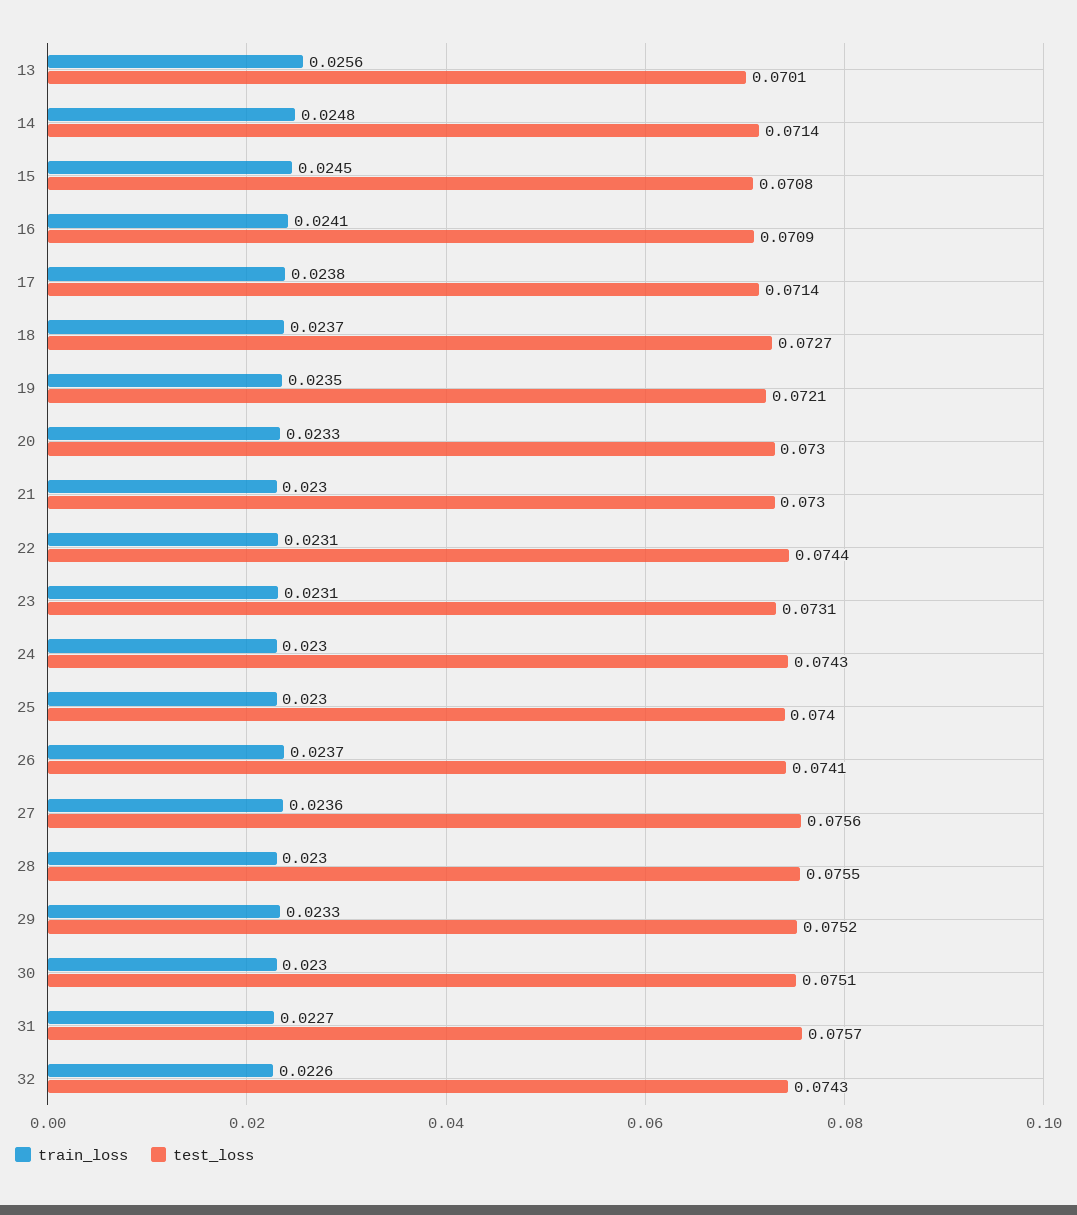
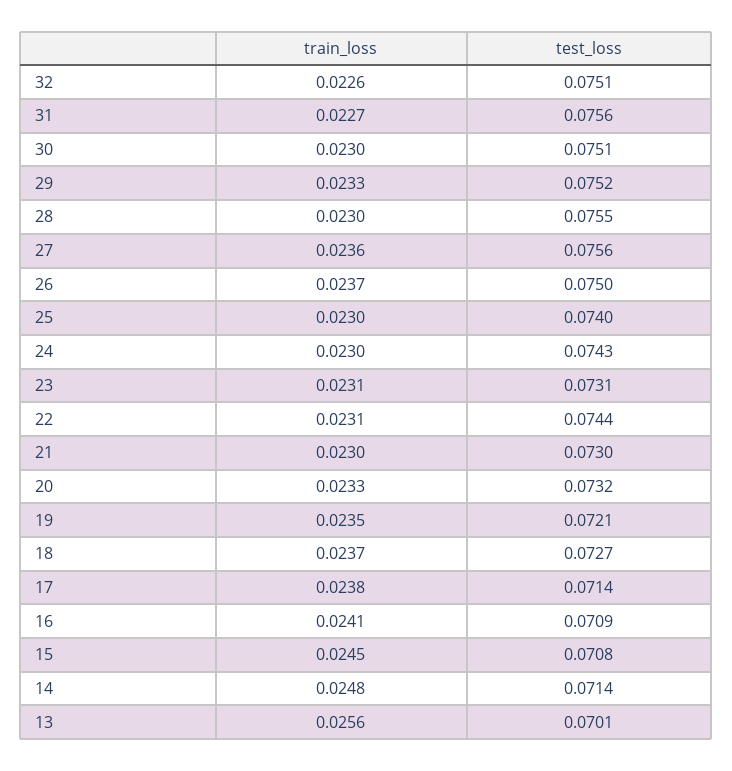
  {
    "train_loss": {
      "13": 0.0256,
      "14": 0.0248,
      "15": 0.0245,
      "16": 0.0241,
      "17": 0.0238,
      "18": 0.0237,
      "19": 0.0235,
      "20": 0.0233,
      "21": 0.023,
      "22": 0.0231,
      "23": 0.0231,
      "24": 0.023,
      "25": 0.023,
      "26": 0.0237,
      "27": 0.0236,
      "28": 0.023,
      "29": 0.0233,
      "30": 0.023,
      "31": 0.0227,
      "32": 0.0226
    },
    "test_loss": {
      "13": 0.0701,
      "14": 0.0714,
      "15": 0.0708,
      "16": 0.0709,
      "17": 0.0714,
      "18": 0.0727,
      "19": 0.0721,
-     "20": 0.073,
+     "20": 0.0732,
      "21": 0.073,
      "22": 0.0744,
      "23": 0.0731,
      "24": 0.0743,
      "25": 0.074,
-     "26": 0.0741,
+     "26": 0.075,
      "27": 0.0756,
      "28": 0.0755,
      "29": 0.0752,
      "30": 0.0751,
-     "31": 0.0757,
+     "31": 0.0756,
-     "32": 0.0743
+     "32": 0.0751
    }
  }

